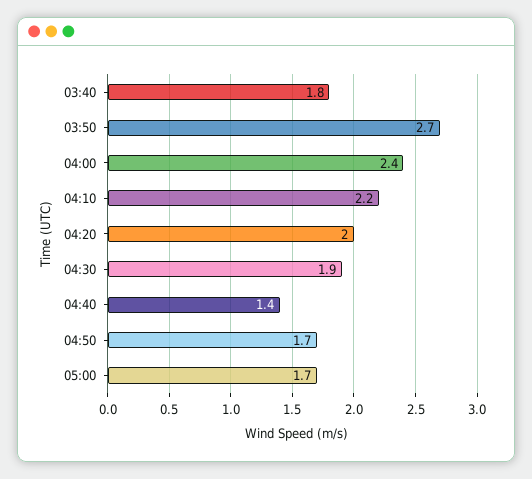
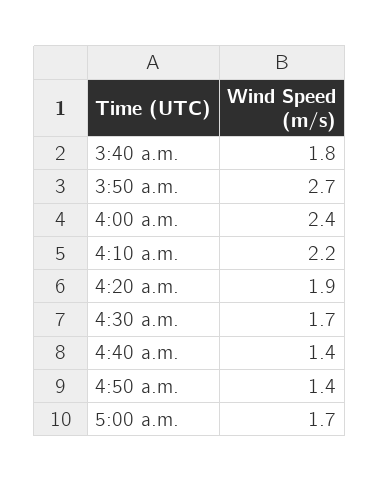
  {
    "03:40": 1.8,
    "03:50": 2.7,
    "04:00": 2.4,
    "04:10": 2.2,
-   "04:20": 2,
+   "04:20": 1.9,
-   "04:30": 1.9,
+   "04:30": 1.7,
    "04:40": 1.4,
-   "04:50": 1.7,
+   "04:50": 1.4,
    "05:00": 1.7
  }

